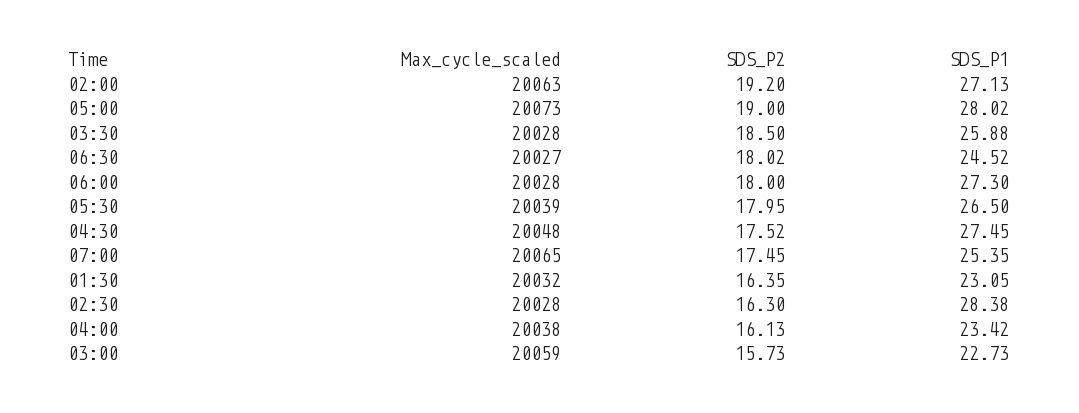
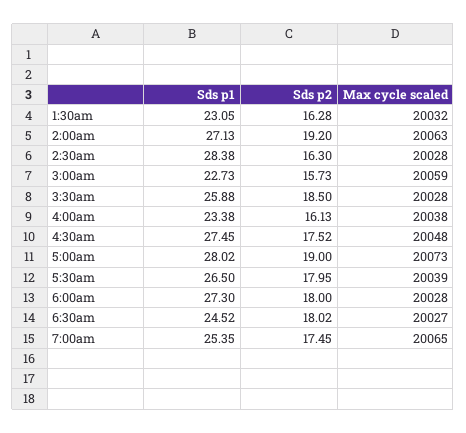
  {
    "Max_cycle_scaled": {
      "02:00": 20063,
      "05:00": 20073,
      "03:30": 20028,
      "06:30": 20027,
      "06:00": 20028,
      "05:30": 20039,
      "04:30": 20048,
      "07:00": 20065,
      "01:30": 20032,
      "02:30": 20028,
      "04:00": 20038,
      "03:00": 20059
    },
    "SDS_P2": {
      "02:00": 19.2,
      "05:00": 19,
      "03:30": 18.5,
      "06:30": 18.02,
      "06:00": 18,
      "05:30": 17.95,
      "04:30": 17.52,
      "07:00": 17.45,
-     "01:30": 16.35,
+     "01:30": 16.28,
      "02:30": 16.3,
      "04:00": 16.13,
      "03:00": 15.73
    },
    "SDS_P1": {
      "02:00": 27.13,
      "05:00": 28.02,
      "03:30": 25.88,
      "06:30": 24.52,
      "06:00": 27.3,
      "05:30": 26.5,
      "04:30": 27.45,
      "07:00": 25.35,
      "01:30": 23.05,
      "02:30": 28.38,
-     "04:00": 23.42,
+     "04:00": 23.38,
      "03:00": 22.73
    }
  }

